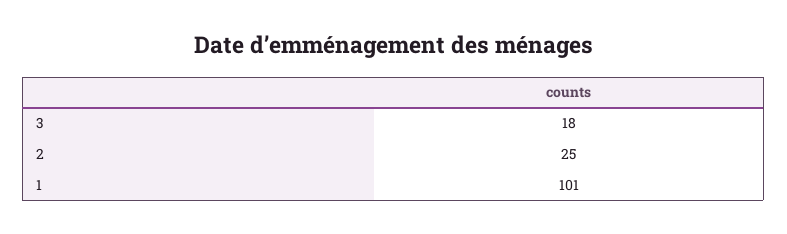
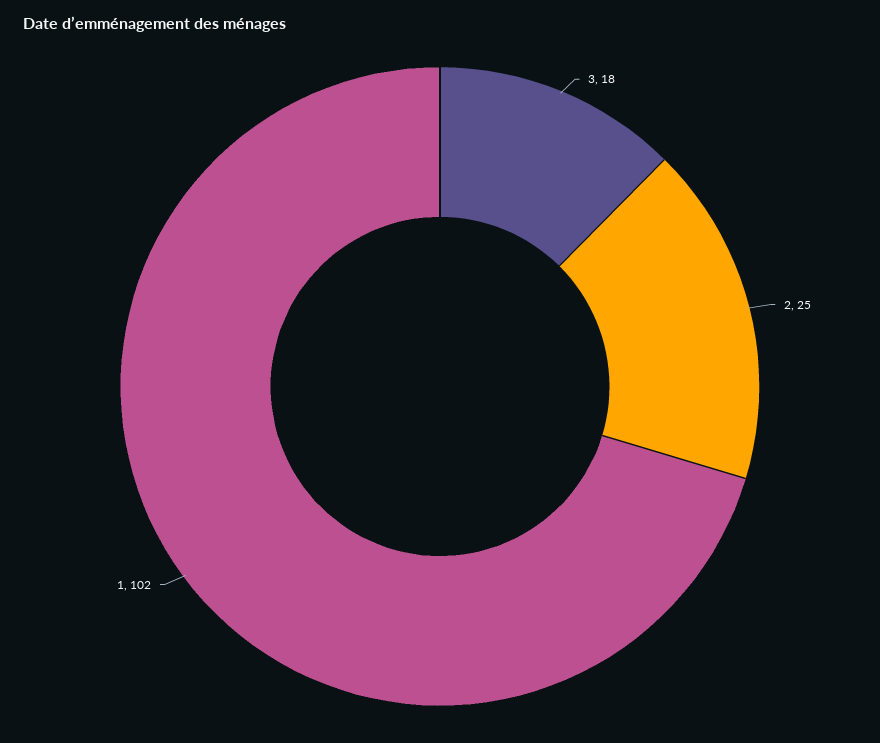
  {
    "3": 18,
    "2": 25,
-   "1": 101
+   "1": 102
  }

